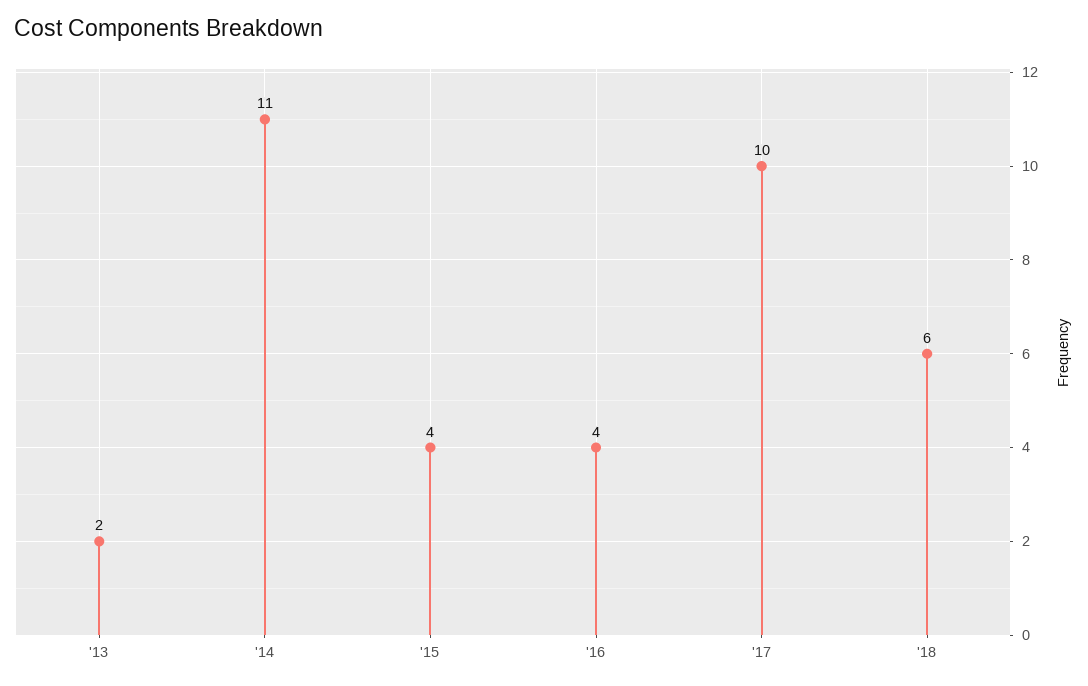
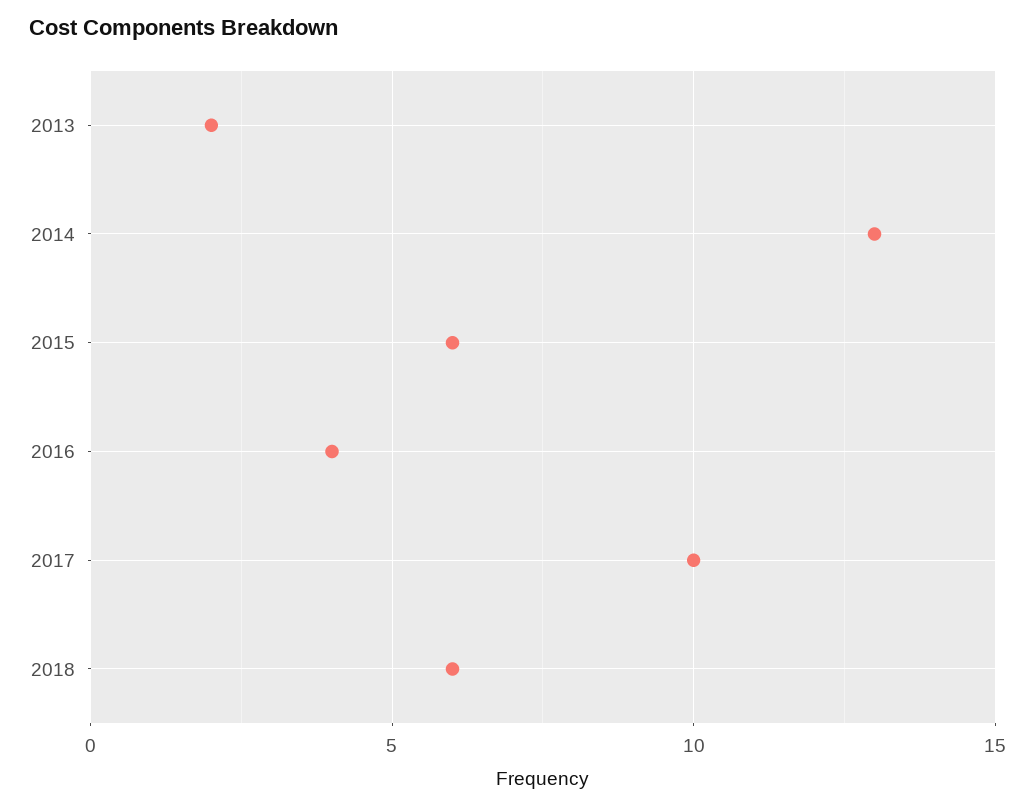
  {
    "'13": 2,
-   "'14": 11,
+   "'14": 13,
-   "'15": 4,
+   "'15": 6,
    "'16": 4,
    "'17": 10,
    "'18": 6
  }

